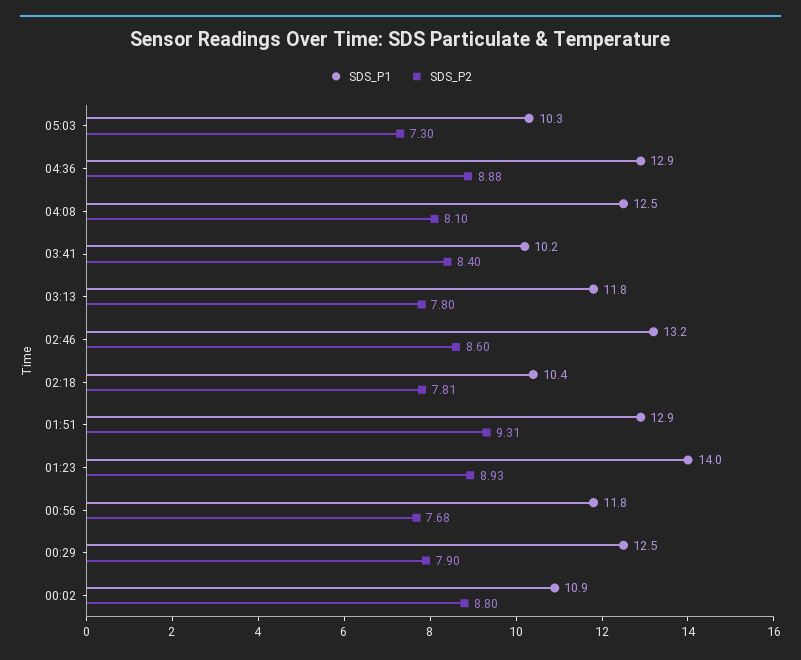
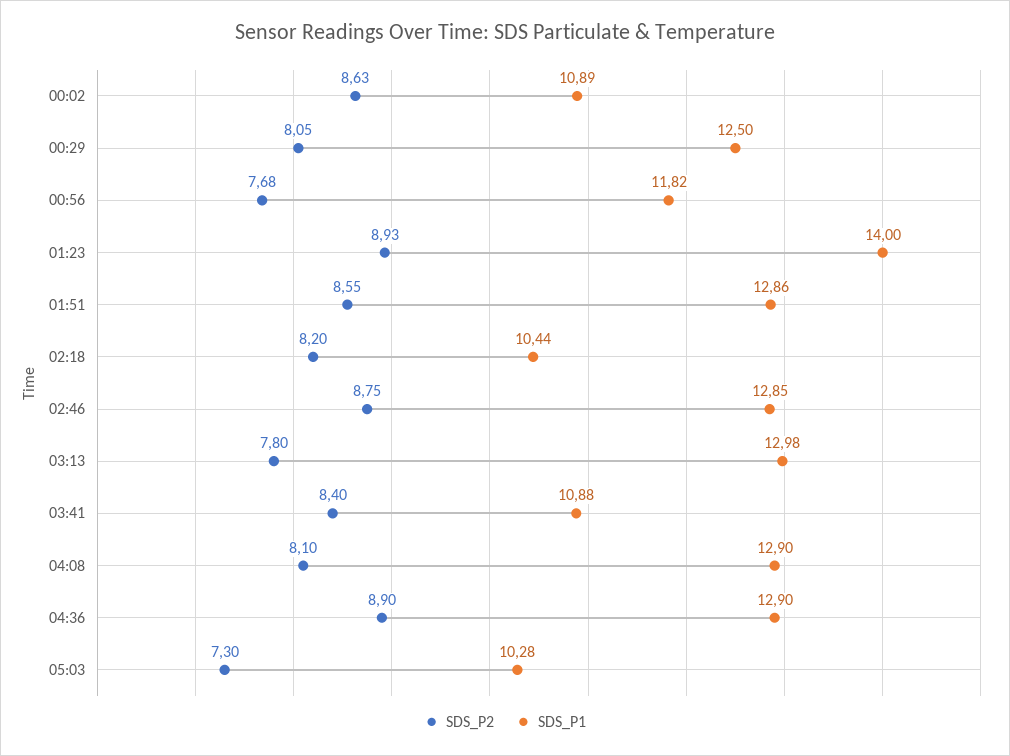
  {
    "SDS_P1": {
      "05:03": 10.28,
      "04:36": 12.9,
-     "04:08": 12.5,
+     "04:08": 12.9,
-     "03:41": 10.2,
+     "03:41": 10.88,
-     "03:13": 11.8,
+     "03:13": 12.98,
-     "02:46": 13.2,
+     "02:46": 12.85,
      "02:18": 10.44,
      "01:51": 12.86,
      "01:23": 14,
      "00:56": 11.82,
      "00:29": 12.5,
      "00:02": 10.89
    },
    "SDS_P2": {
      "05:03": 7.3,
-     "04:36": 8.88,
+     "04:36": 8.9,
      "04:08": 8.1,
      "03:41": 8.4,
      "03:13": 7.8,
-     "02:46": 8.6,
+     "02:46": 8.75,
-     "02:18": 7.81,
+     "02:18": 8.2,
-     "01:51": 9.31,
+     "01:51": 8.55,
      "01:23": 8.93,
      "00:56": 7.68,
-     "00:29": 7.9,
+     "00:29": 8.05,
-     "00:02": 8.8
+     "00:02": 8.63
    }
  }

